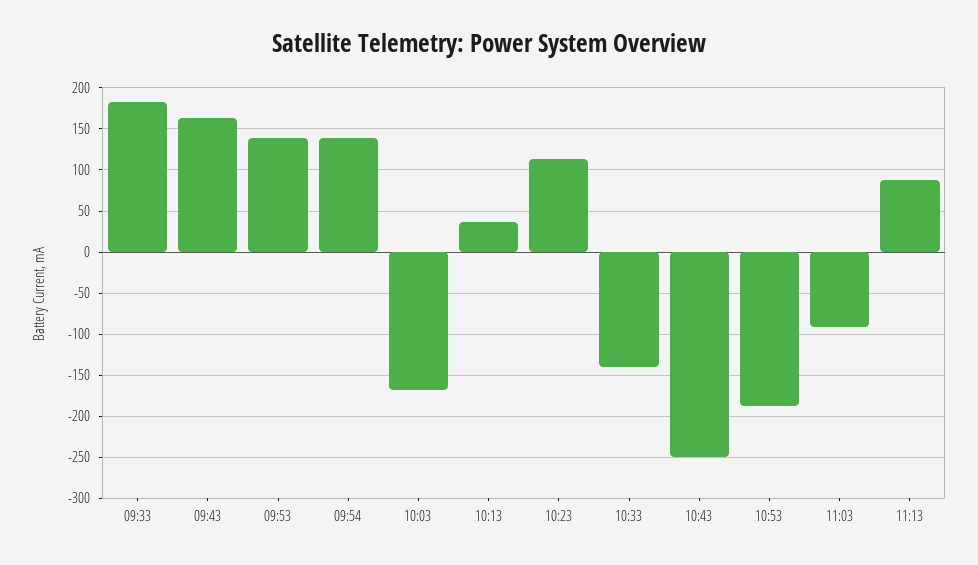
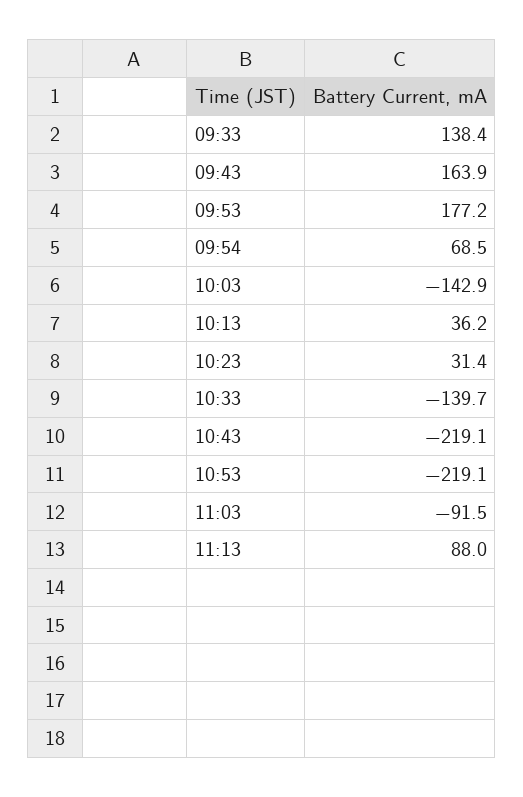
  {
-   "09:33": 180,
+   "09:33": 138.4,
    "09:43": 163.9,
-   "09:53": 140,
+   "09:53": 177.2,
-   "09:54": 140,
+   "09:54": 68.5,
-   "10:03": -170,
+   "10:03": -142.9,
    "10:13": 36.2,
-   "10:23": 110,
+   "10:23": 31.4,
    "10:33": -139.7,
-   "10:43": -250,
+   "10:43": -219.1,
-   "10:53": -190,
+   "10:53": -219.1,
    "11:03": -91.5,
    "11:13": 88
  }

